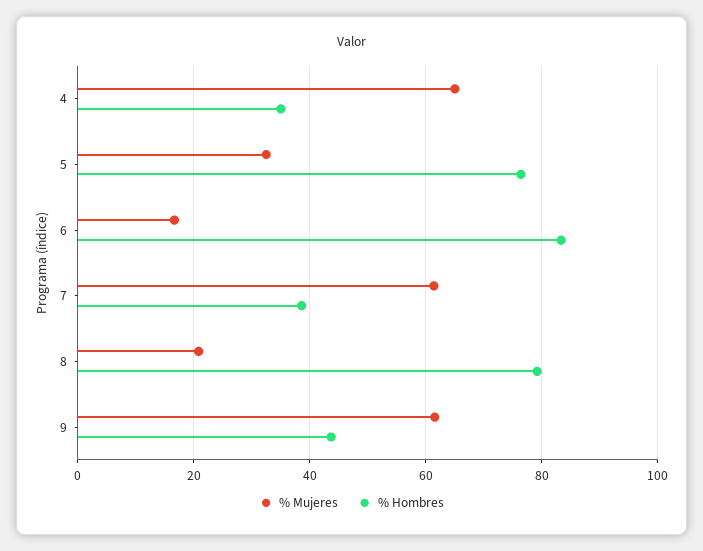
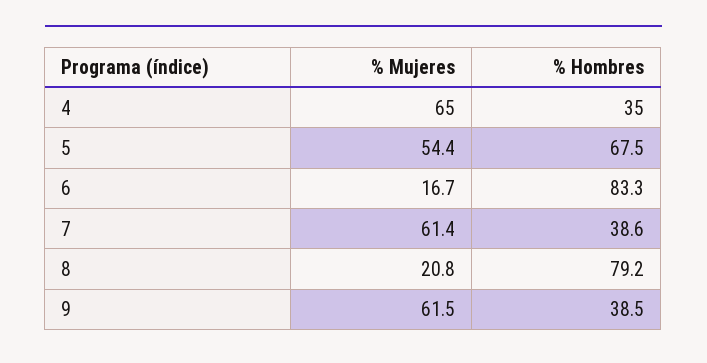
  {
    "% Mujeres": {
      "4": 65,
-     "5": 32,
+     "5": 54.4,
      "6": 16.7,
      "7": 61.4,
      "8": 20.8,
      "9": 61.5
    },
    "% Hombres": {
      "4": 35,
-     "5": 76,
+     "5": 67.5,
      "6": 83.3,
      "7": 38.6,
      "8": 79.2,
-     "9": 44
+     "9": 38.5
    }
  }

